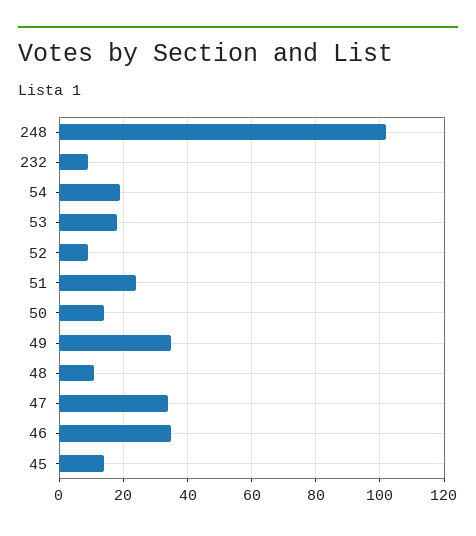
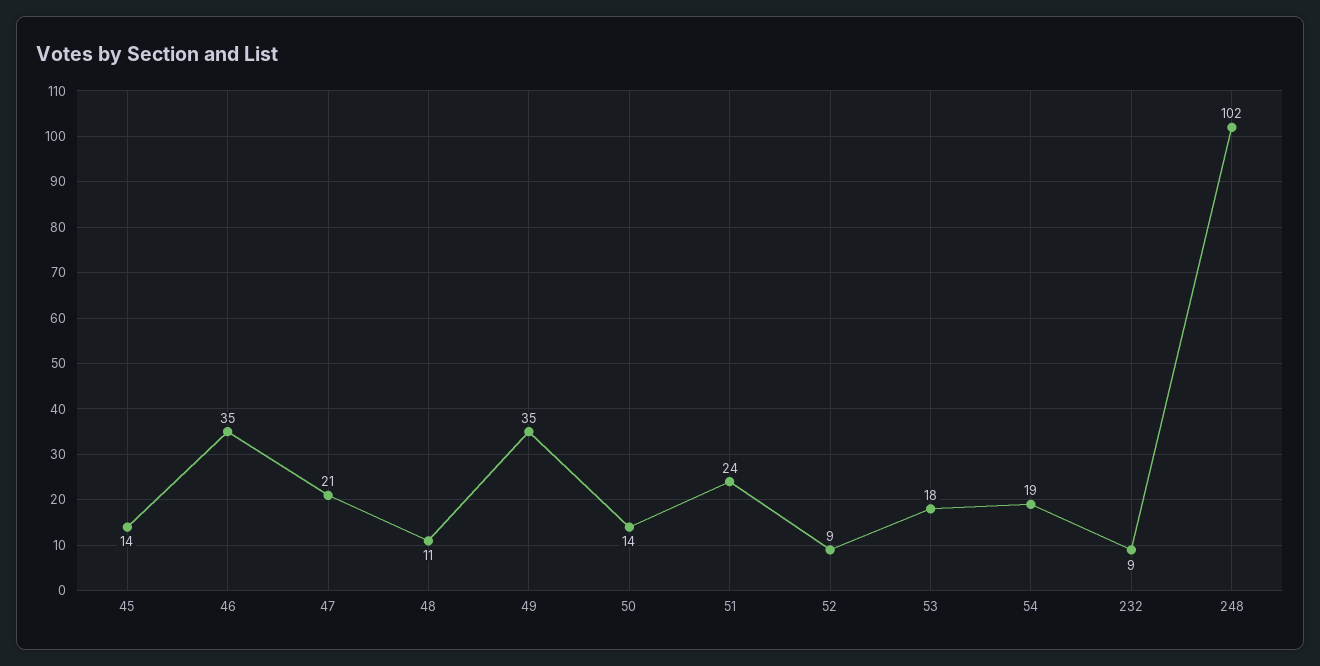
  {
    "248": 102,
    "232": 9,
    "54": 19,
    "53": 18,
    "52": 9,
    "51": 24,
    "50": 14,
    "49": 35,
    "48": 11,
-   "47": 35,
+   "47": 21,
    "46": 35,
    "45": 14
  }

